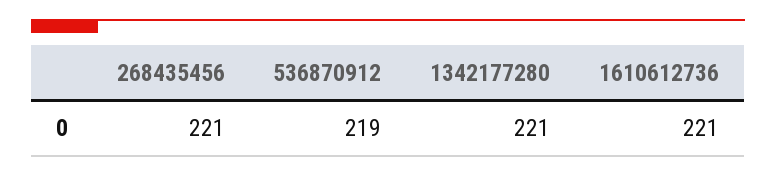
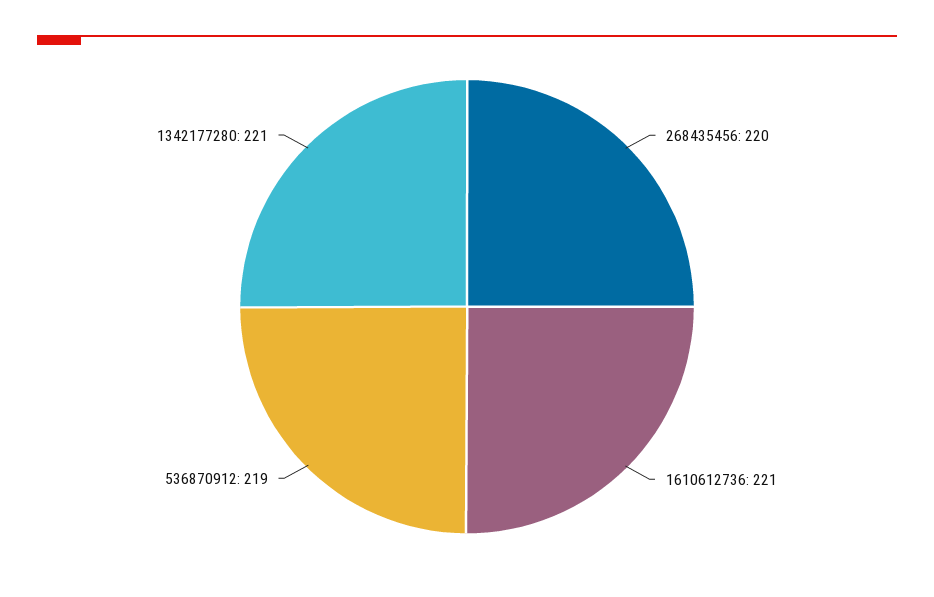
  {
-   "268435456": 221,
+   "268435456": 220,
    "536870912": 219,
    "1342177280": 221,
    "1610612736": 221
  }

